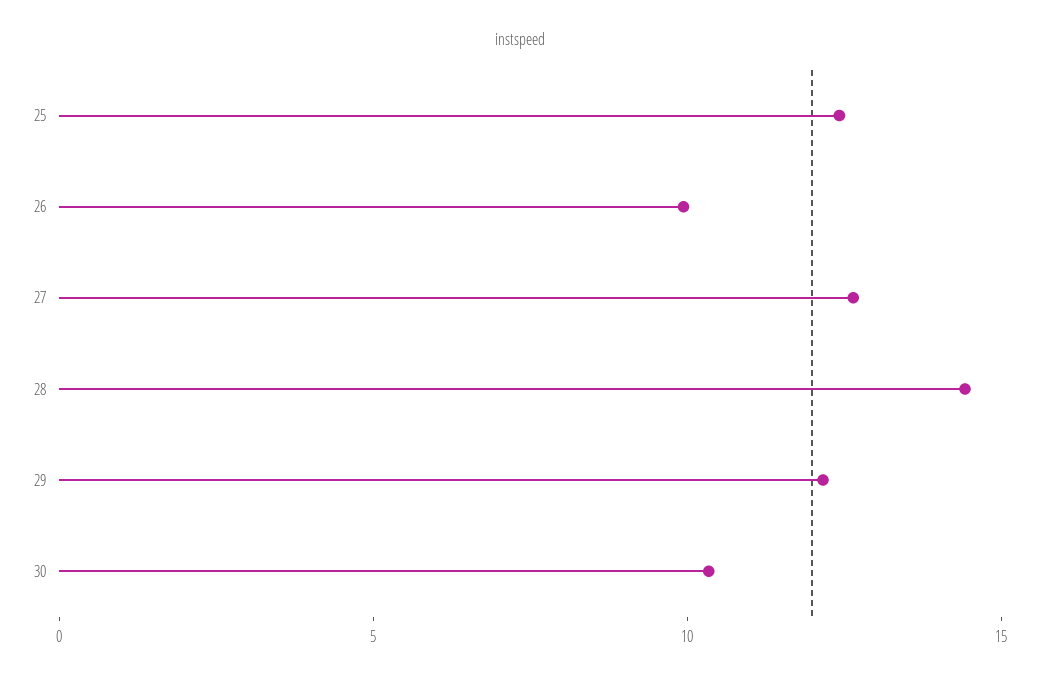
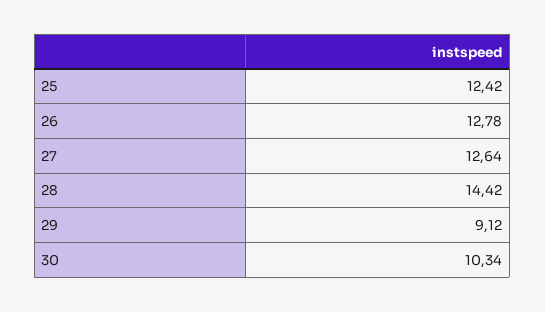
  {
    "25": 12.42,
-   "26": 10,
+   "26": 12.78,
    "27": 12.64,
    "28": 14.42,
-   "29": 12,
+   "29": 9.12,
    "30": 10.34
  }

